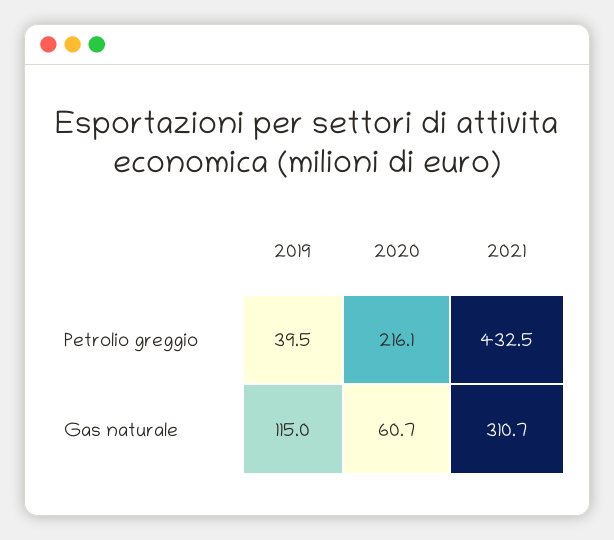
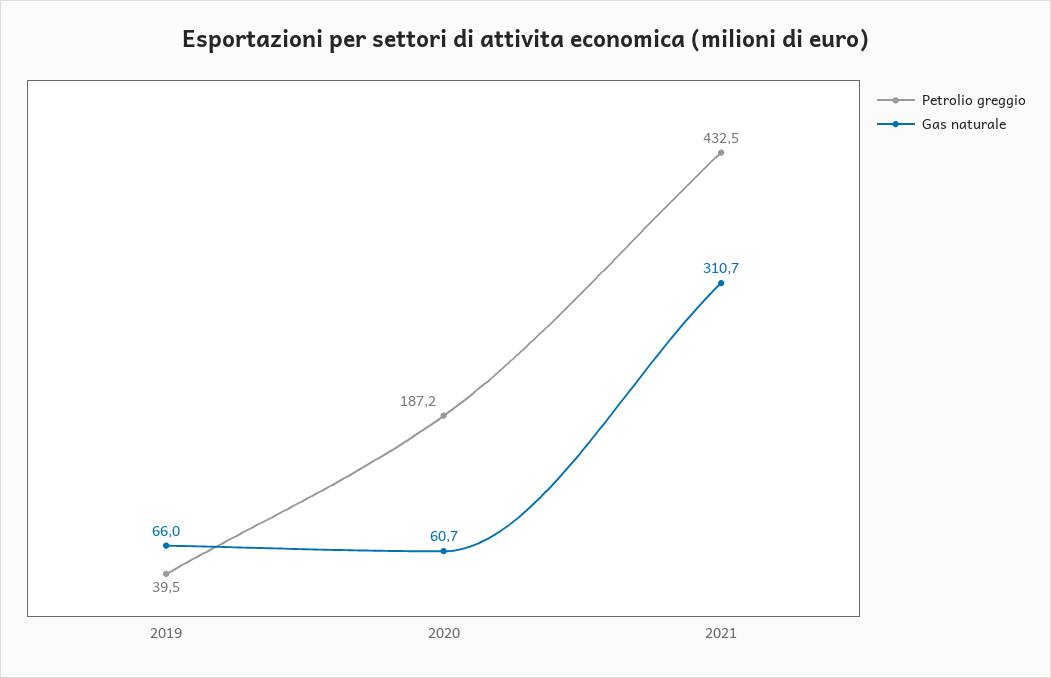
  {
    "Petrolio greggio": {
      "2019": 39.5,
-     "2020": 216.1,
+     "2020": 187.2,
      "2021": 432.5
    },
    "Gas naturale": {
-     "2019": 115,
+     "2019": 66,
      "2020": 60.7,
      "2021": 310.7
    }
  }

